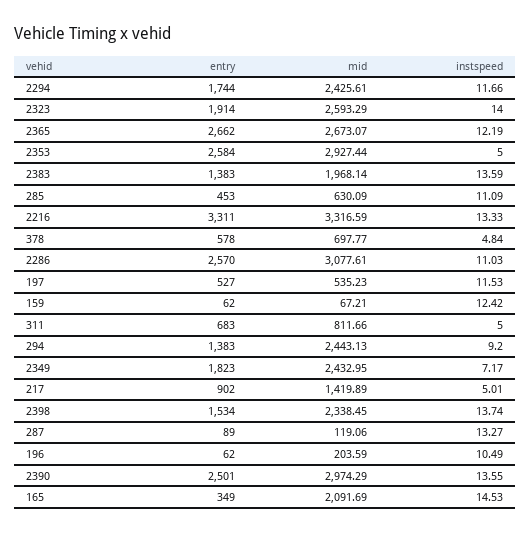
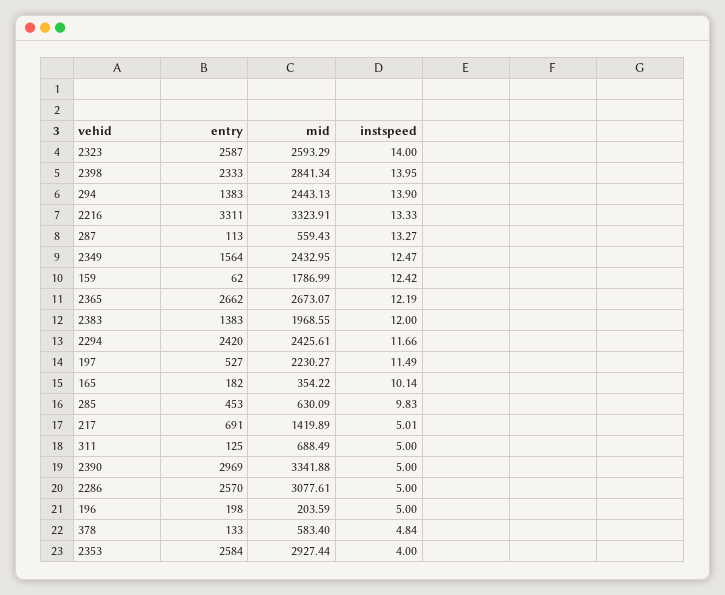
  {
    "entry": {
-     "2294": 1744,
+     "2294": 2420,
-     "2323": 1914,
+     "2323": 2587,
      "2365": 2662,
      "2353": 2584,
      "2383": 1383,
      "285": 453,
      "2216": 3311,
-     "378": 578,
+     "378": 133,
      "2286": 2570,
      "197": 527,
      "159": 62,
-     "311": 683,
+     "311": 125,
      "294": 1383,
-     "2349": 1823,
+     "2349": 1564,
-     "217": 902,
+     "217": 691,
-     "2398": 1534,
+     "2398": 2333,
-     "287": 89,
+     "287": 113,
-     "196": 62,
+     "196": 198,
-     "2390": 2501,
+     "2390": 2969,
-     "165": 349
+     "165": 182
    },
    "mid": {
      "2294": 2425.61,
      "2323": 2593.29,
      "2365": 2673.07,
      "2353": 2927.44,
-     "2383": 1968.14,
+     "2383": 1968.55,
      "285": 630.09,
-     "2216": 3316.59,
+     "2216": 3323.91,
-     "378": 697.77,
+     "378": 583.4,
      "2286": 3077.61,
-     "197": 535.23,
+     "197": 2230.27,
-     "159": 67.21,
+     "159": 1786.99,
-     "311": 811.66,
+     "311": 688.49,
      "294": 2443.13,
      "2349": 2432.95,
      "217": 1419.89,
-     "2398": 2338.45,
+     "2398": 2841.34,
-     "287": 119.06,
+     "287": 559.43,
      "196": 203.59,
-     "2390": 2974.29,
+     "2390": 3341.88,
-     "165": 2091.69
+     "165": 354.22
    },
    "instspeed": {
      "2294": 11.66,
      "2323": 14,
      "2365": 12.19,
-     "2353": 5,
+     "2353": 4,
-     "2383": 13.59,
+     "2383": 12,
-     "285": 11.09,
+     "285": 9.83,
      "2216": 13.33,
      "378": 4.84,
-     "2286": 11.03,
+     "2286": 5,
-     "197": 11.53,
+     "197": 11.49,
      "159": 12.42,
      "311": 5,
-     "294": 9.2,
+     "294": 13.9,
-     "2349": 7.17,
+     "2349": 12.47,
      "217": 5.01,
-     "2398": 13.74,
+     "2398": 13.95,
      "287": 13.27,
-     "196": 10.49,
+     "196": 5,
-     "2390": 13.55,
+     "2390": 5,
-     "165": 14.53
+     "165": 10.14
    }
  }

